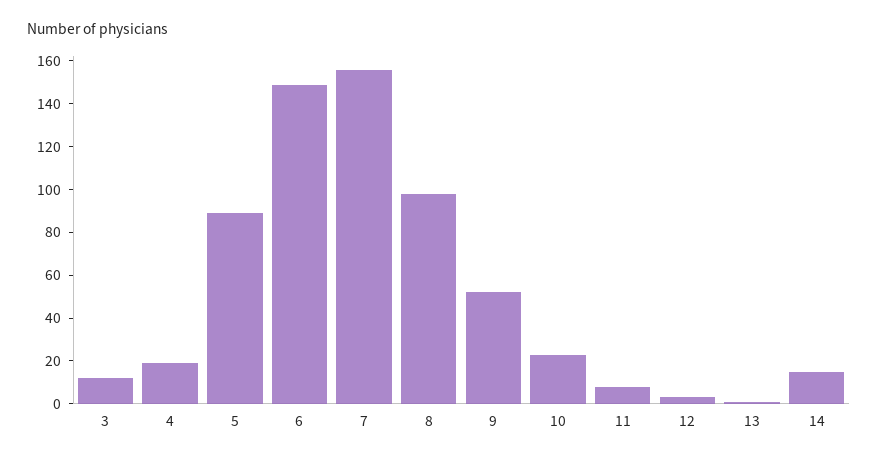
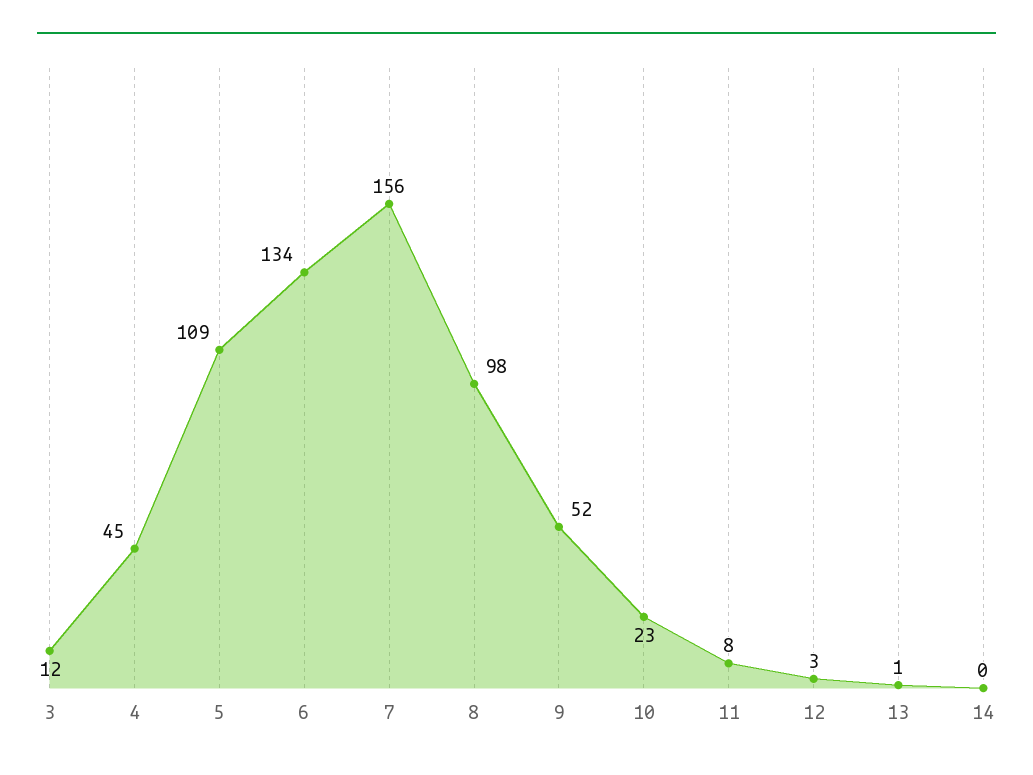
  {
    "3": 12,
-   "4": 20,
+   "4": 45,
-   "5": 90,
+   "5": 109,
-   "6": 150,
+   "6": 134,
    "7": 156,
    "8": 98,
    "9": 52,
    "10": 23,
    "11": 8,
    "12": 3,
    "13": 1,
-   "14": 15
+   "14": 0
  }

